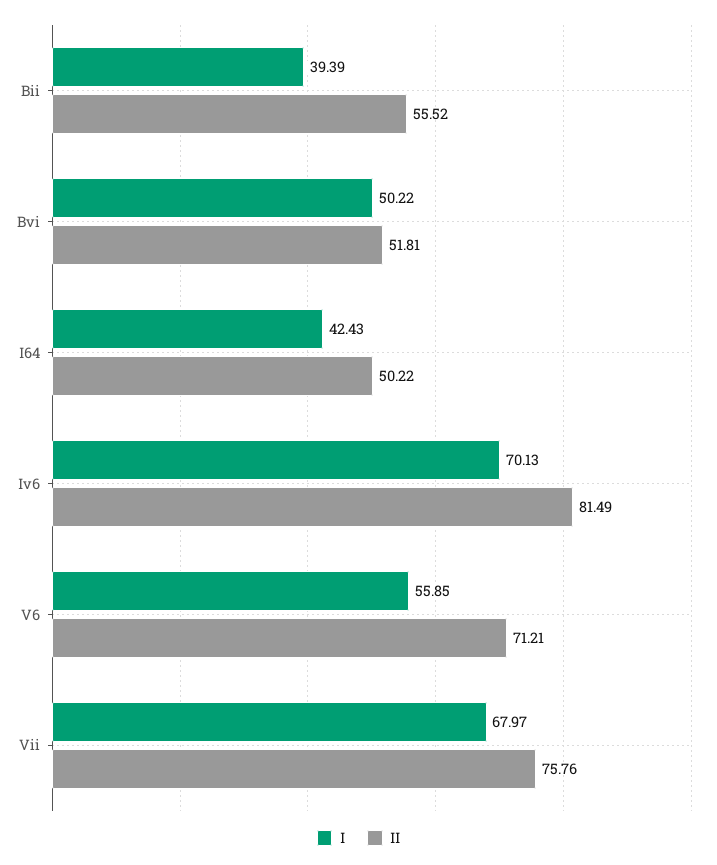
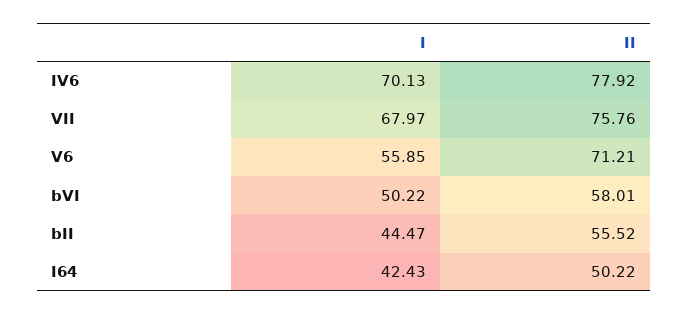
  {
    "I": {
-     "Bii": 39.39,
+     "Bii": 44.47,
      "Bvi": 50.22,
      "I64": 42.43,
      "Iv6": 70.13,
      "V6": 55.85,
      "Vii": 67.97
    },
    "II": {
      "Bii": 55.52,
-     "Bvi": 51.81,
+     "Bvi": 58.01,
      "I64": 50.22,
-     "Iv6": 81.49,
+     "Iv6": 77.92,
      "V6": 71.21,
      "Vii": 75.76
    }
  }

